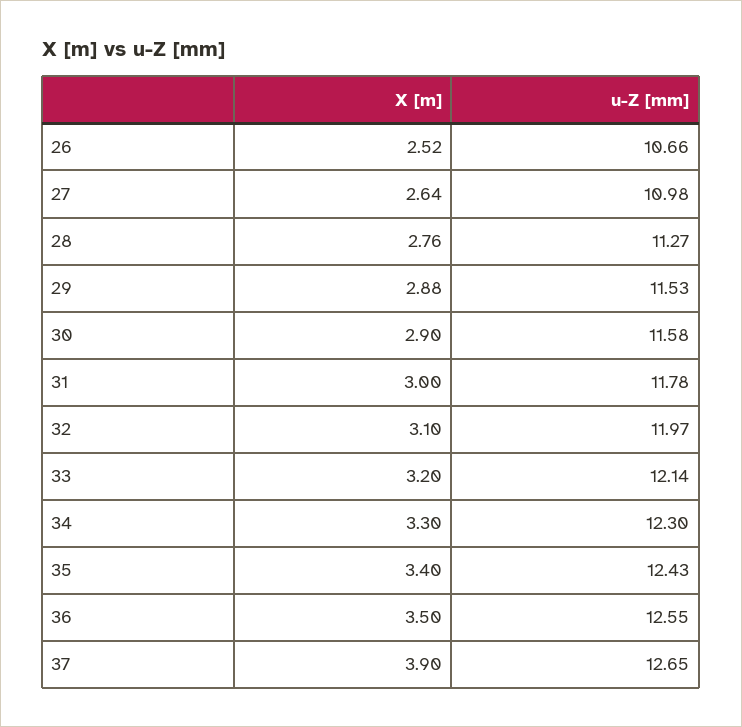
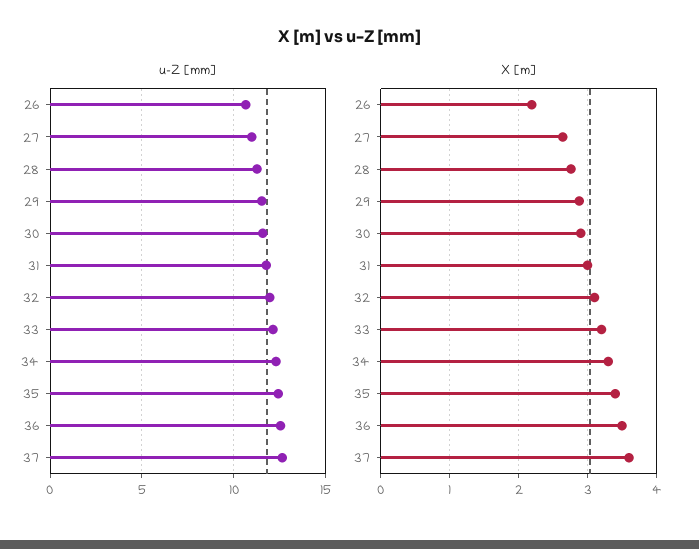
  {
    "X [m]": {
-     "26": 2.52,
+     "26": 2.2,
      "27": 2.64,
      "28": 2.76,
      "29": 2.88,
      "30": 2.9,
      "31": 3,
      "32": 3.1,
      "33": 3.2,
      "34": 3.3,
      "35": 3.4,
      "36": 3.5,
-     "37": 3.9
+     "37": 3.6
    },
    "u-Z [mm]": {
      "26": 10.66,
      "27": 10.98,
      "28": 11.27,
      "29": 11.53,
      "30": 11.58,
      "31": 11.78,
      "32": 11.97,
      "33": 12.14,
      "34": 12.3,
      "35": 12.43,
      "36": 12.55,
      "37": 12.65
    }
  }

